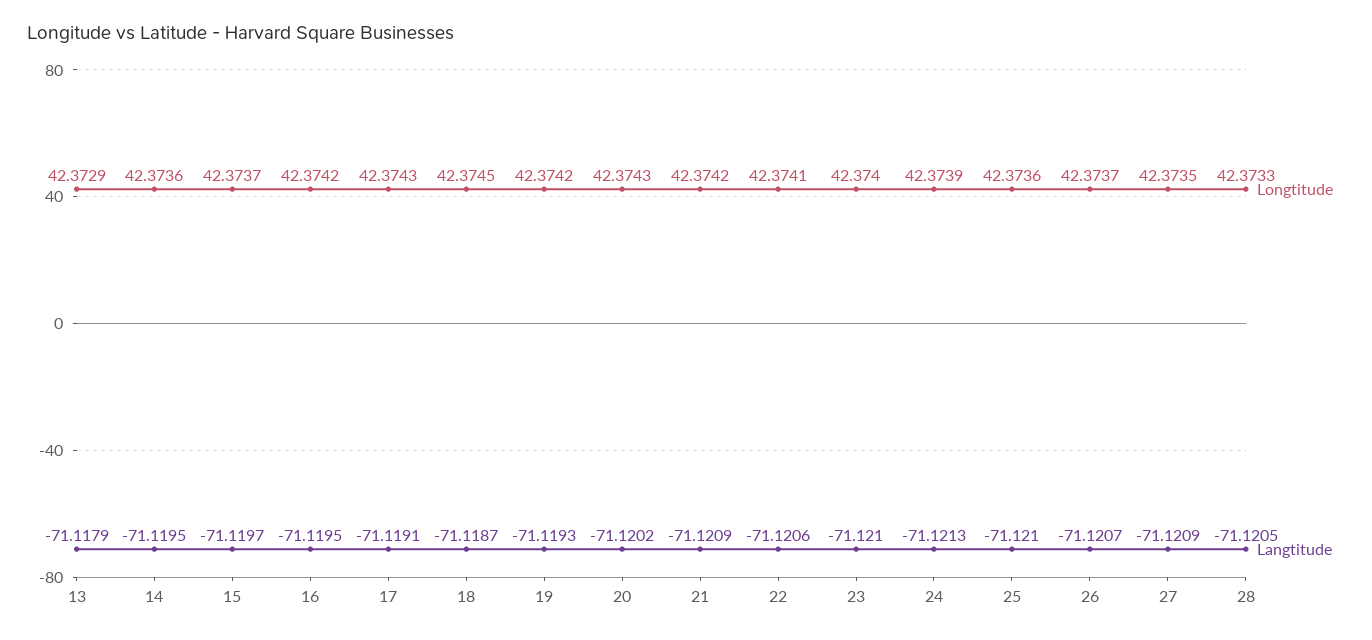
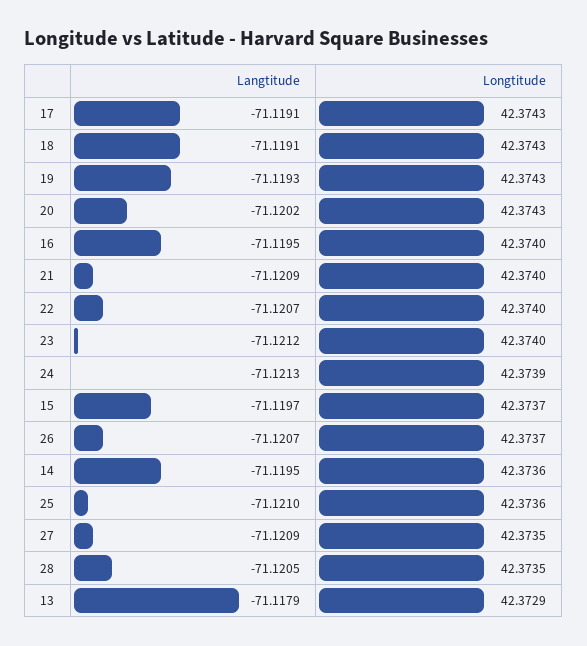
  {
    "Longtitude": {
      "13": 42.3729,
      "14": 42.3736,
      "15": 42.3737,
-     "16": 42.3742,
+     "16": 42.374,
      "17": 42.3743,
-     "18": 42.3745,
+     "18": 42.3743,
-     "19": 42.3742,
+     "19": 42.3743,
      "20": 42.3743,
-     "21": 42.3742,
+     "21": 42.374,
-     "22": 42.3741,
+     "22": 42.374,
      "23": 42.374,
      "24": 42.3739,
      "25": 42.3736,
      "26": 42.3737,
      "27": 42.3735,
-     "28": 42.3733
+     "28": 42.3735
    },
    "Langtitude": {
      "13": -71.1179,
      "14": -71.1195,
      "15": -71.1197,
      "16": -71.1195,
      "17": -71.1191,
-     "18": -71.1187,
+     "18": -71.1191,
      "19": -71.1193,
      "20": -71.1202,
      "21": -71.1209,
-     "22": -71.1206,
+     "22": -71.1207,
-     "23": -71.121,
+     "23": -71.1212,
      "24": -71.1213,
      "25": -71.121,
      "26": -71.1207,
      "27": -71.1209,
      "28": -71.1205
    }
  }

